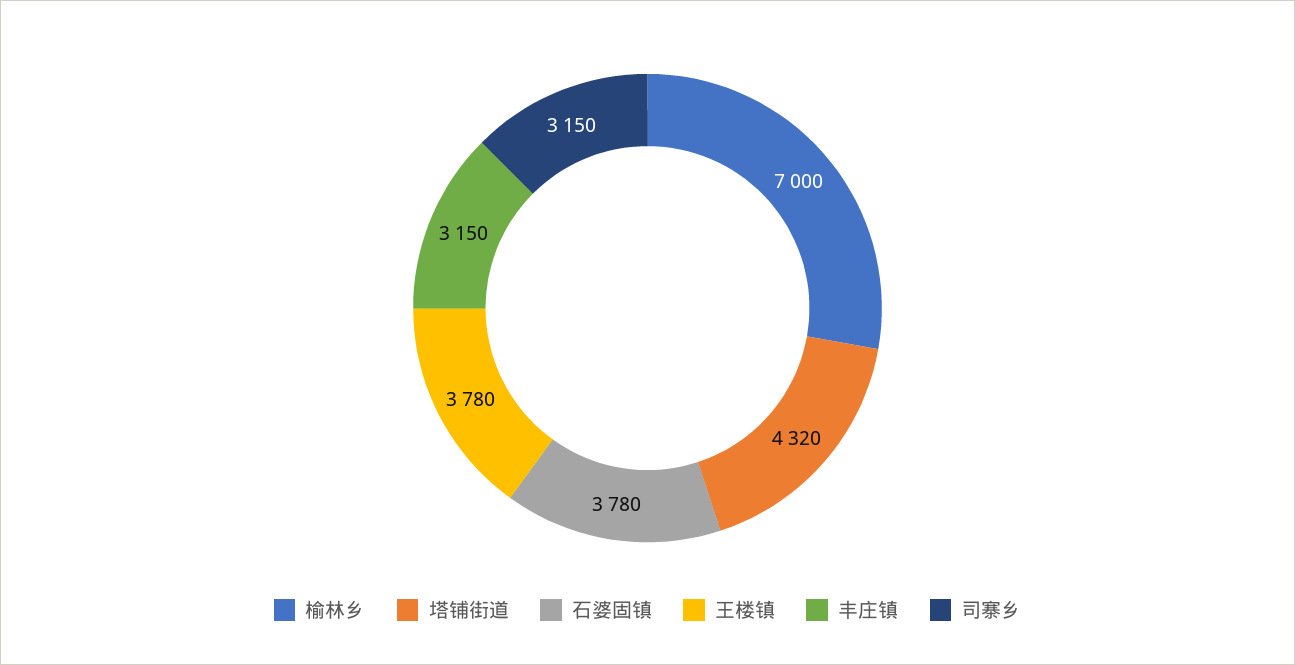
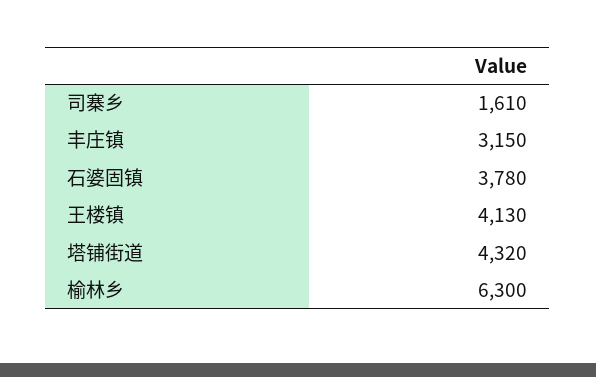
  {
-   "榆林乡": 7000,
+   "榆林乡": 6300,
    "塔铺街道": 4320,
    "石婆固镇": 3780,
-   "王楼镇": 3780,
+   "王楼镇": 4130,
    "丰庄镇": 3150,
-   "司寨乡": 3150
+   "司寨乡": 1610
  }

